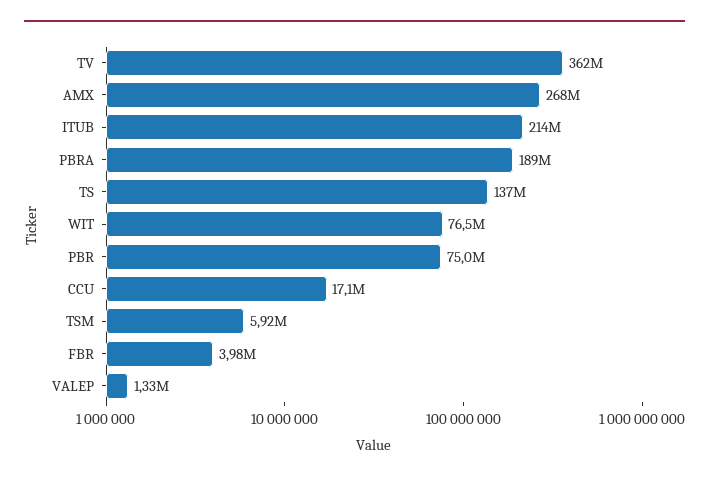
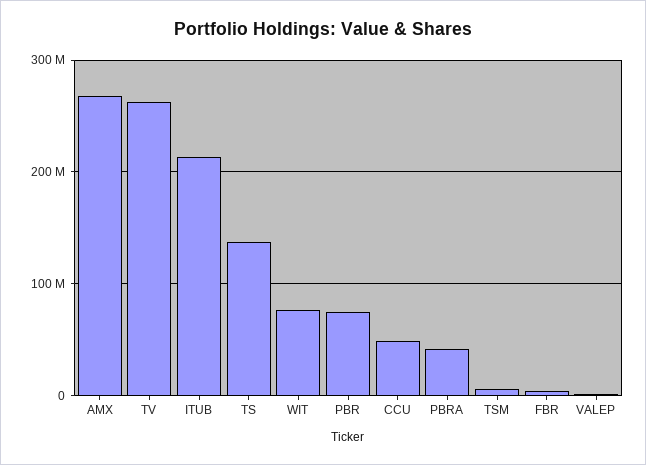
  {
-   "TV": 362000000,
+   "TV": 260000000,
    "AMX": 268000000,
    "ITUB": 214000000,
-   "PBRA": 189000000,
+   "PBRA": 40000000,
    "TS": 137000000,
    "WIT": 76500000,
    "PBR": 75000000,
-   "CCU": 17100000,
+   "CCU": 50000000,
    "TSM": 5920000,
    "FBR": 3980000,
    "VALEP": 1330000
  }

